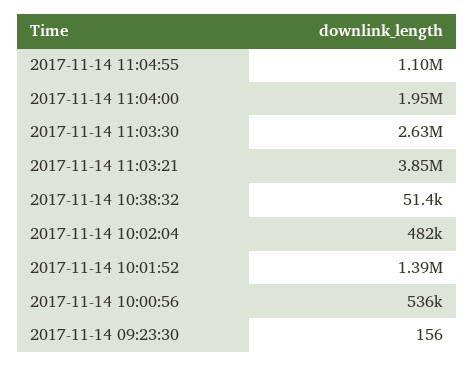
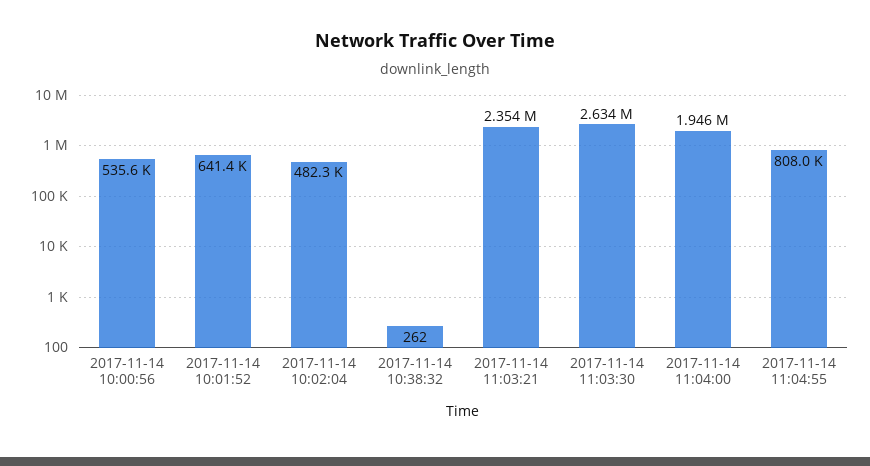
  {
-   "2017-11-14 11:04:55": 1100000,
+   "2017-11-14 11:04:55": 808000,
    "2017-11-14 11:04:00": 1946000,
    "2017-11-14 11:03:30": 2634000,
-   "2017-11-14 11:03:21": 3850000,
+   "2017-11-14 11:03:21": 2354000,
-   "2017-11-14 10:38:32": 51400,
+   "2017-11-14 10:38:32": 262,
    "2017-11-14 10:02:04": 482300,
-   "2017-11-14 10:01:52": 1390000,
+   "2017-11-14 10:01:52": 641400,
-   "2017-11-14 10:00:56": 535600,
+   "2017-11-14 10:00:56": 535600
-   "2017-11-14 09:23:30": 156
  }

